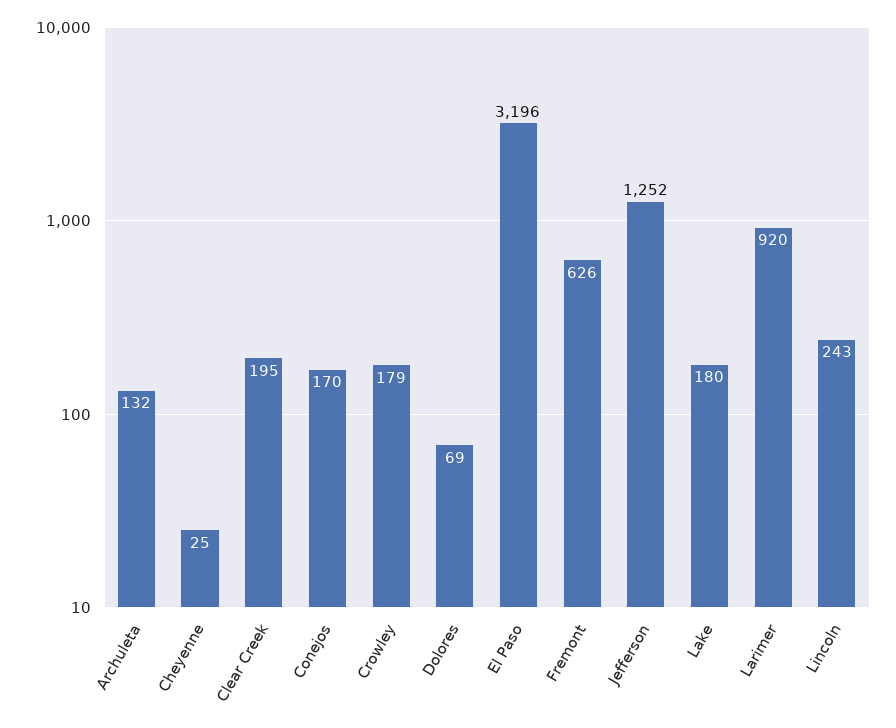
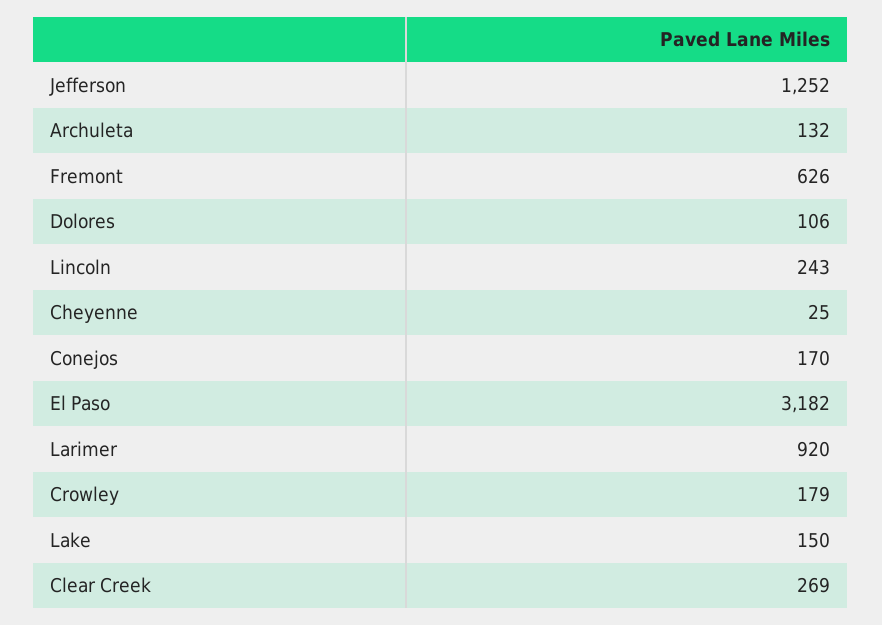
  {
    "Archuleta": 132,
    "Cheyenne": 25,
-   "Clear Creek": 195,
+   "Clear Creek": 269,
    "Conejos": 170,
    "Crowley": 179,
-   "Dolores": 69,
+   "Dolores": 106,
-   "El Paso": 3196,
+   "El Paso": 3182,
    "Fremont": 626,
    "Jefferson": 1252,
-   "Lake": 180,
+   "Lake": 150,
    "Larimer": 920,
    "Lincoln": 243
  }

